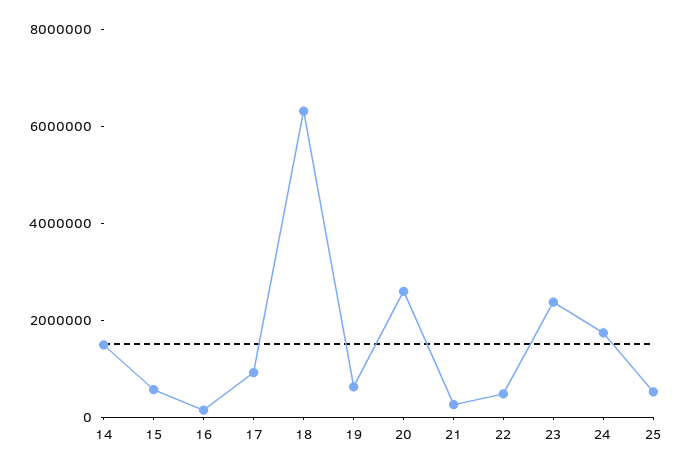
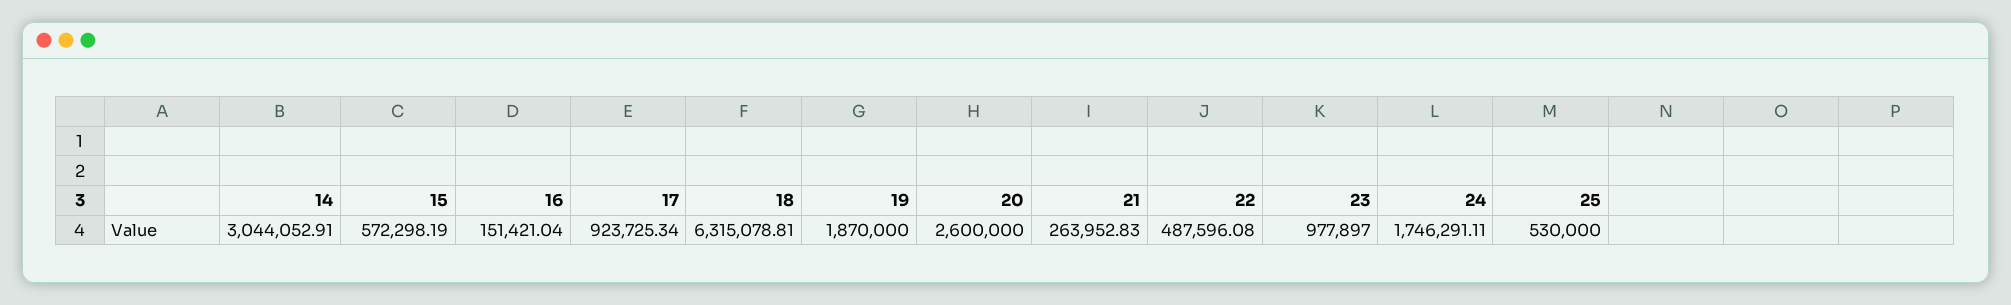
  {
-   "14": 1500000,
+   "14": 3044052.91,
    "15": 572298.19,
    "16": 151421.04,
    "17": 923725.34,
    "18": 6315078.81,
-   "19": 500000,
+   "19": 1870000,
    "20": 2600000,
    "21": 263952.83,
    "22": 487596.08,
-   "23": 2500000,
+   "23": 977897,
    "24": 1746291.11,
    "25": 530000
  }

